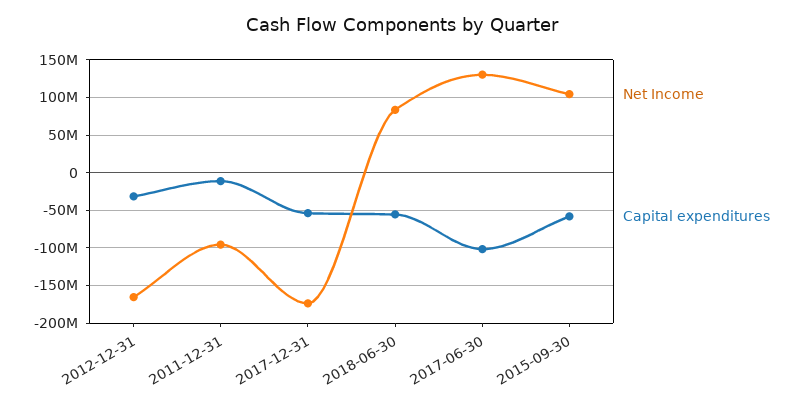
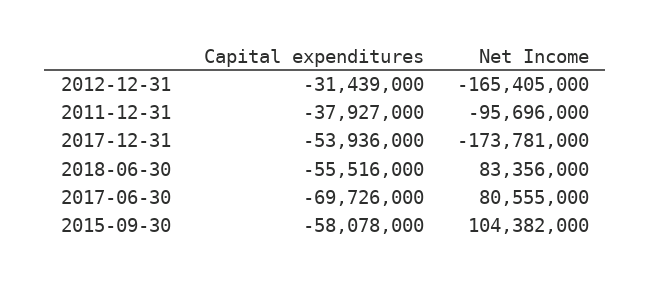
  {
    "Net Income": {
      "2012-12-31": -165405000,
      "2011-12-31": -95696000,
      "2017-12-31": -173781000,
      "2018-06-30": 83356000,
-     "2017-06-30": 130000000,
+     "2017-06-30": 80555000,
      "2015-09-30": 104382000
    },
    "Capital expenditures": {
      "2012-12-31": -31439000,
-     "2011-12-31": -10000000,
+     "2011-12-31": -37927000,
      "2017-12-31": -53936000,
      "2018-06-30": -55516000,
-     "2017-06-30": -100000000,
+     "2017-06-30": -69726000,
      "2015-09-30": -58078000
    }
  }

